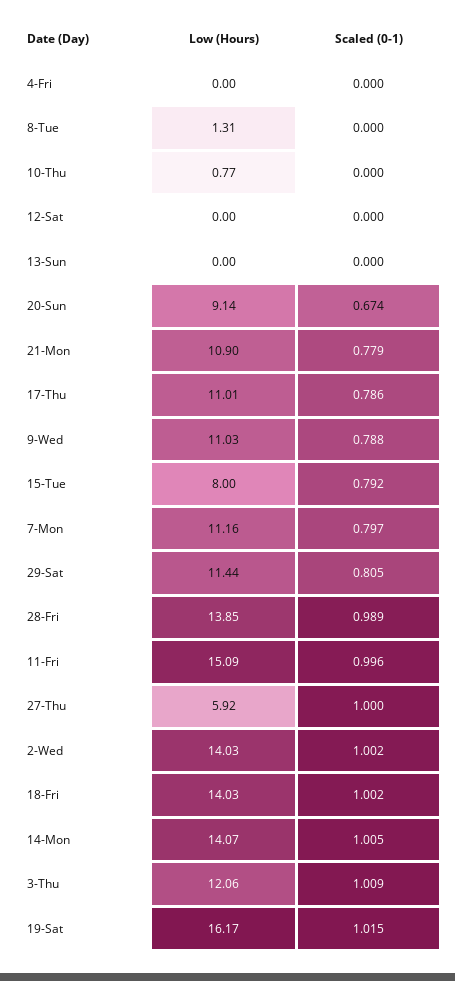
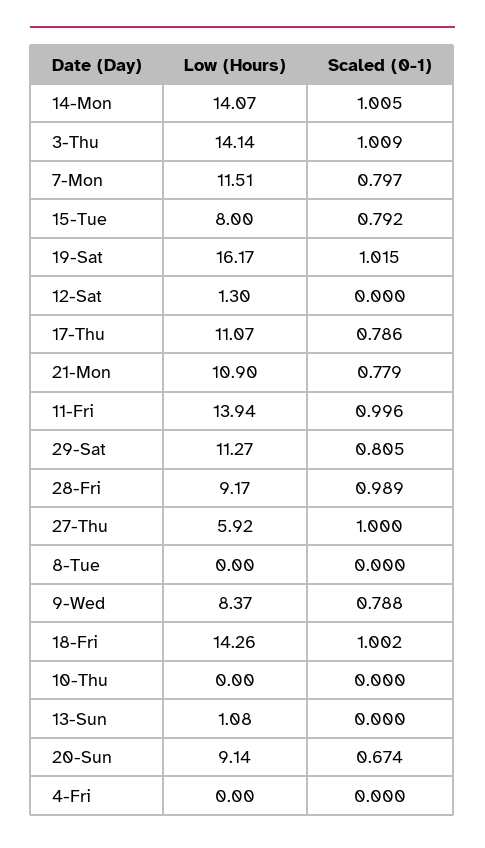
  {
    "Low (Hours)": {
      "4-Fri": 0,
-     "8-Tue": 1.31,
+     "8-Tue": 0,
-     "10-Thu": 0.77,
+     "10-Thu": 0,
-     "12-Sat": 0,
+     "12-Sat": 1.3,
-     "13-Sun": 0,
+     "13-Sun": 1.08,
      "20-Sun": 9.14,
      "21-Mon": 10.9,
-     "17-Thu": 11.01,
+     "17-Thu": 11.07,
-     "9-Wed": 11.03,
+     "9-Wed": 8.37,
      "15-Tue": 8,
-     "7-Mon": 11.16,
+     "7-Mon": 11.51,
-     "29-Sat": 11.44,
+     "29-Sat": 11.27,
-     "28-Fri": 13.85,
+     "28-Fri": 9.17,
-     "11-Fri": 15.09,
+     "11-Fri": 13.94,
      "27-Thu": 5.92,
-     "2-Wed": 14.03,
-     "18-Fri": 14.03,
+     "18-Fri": 14.26,
      "14-Mon": 14.07,
-     "3-Thu": 12.06,
+     "3-Thu": 14.14,
      "19-Sat": 16.17
    },
    "Scaled (0-1)": {
      "4-Fri": 0,
      "8-Tue": 0,
      "10-Thu": 0,
      "12-Sat": 0,
      "13-Sun": 0,
      "20-Sun": 0.674,
      "21-Mon": 0.779,
      "17-Thu": 0.786,
      "9-Wed": 0.788,
      "15-Tue": 0.792,
      "7-Mon": 0.797,
      "29-Sat": 0.805,
      "28-Fri": 0.989,
      "11-Fri": 0.996,
      "27-Thu": 1,
-     "2-Wed": 1.002,
      "18-Fri": 1.002,
      "14-Mon": 1.005,
      "3-Thu": 1.009,
      "19-Sat": 1.015
    }
  }

